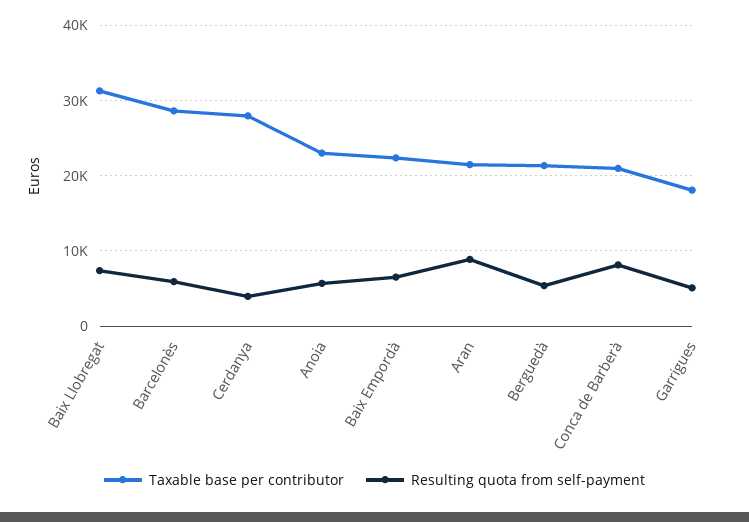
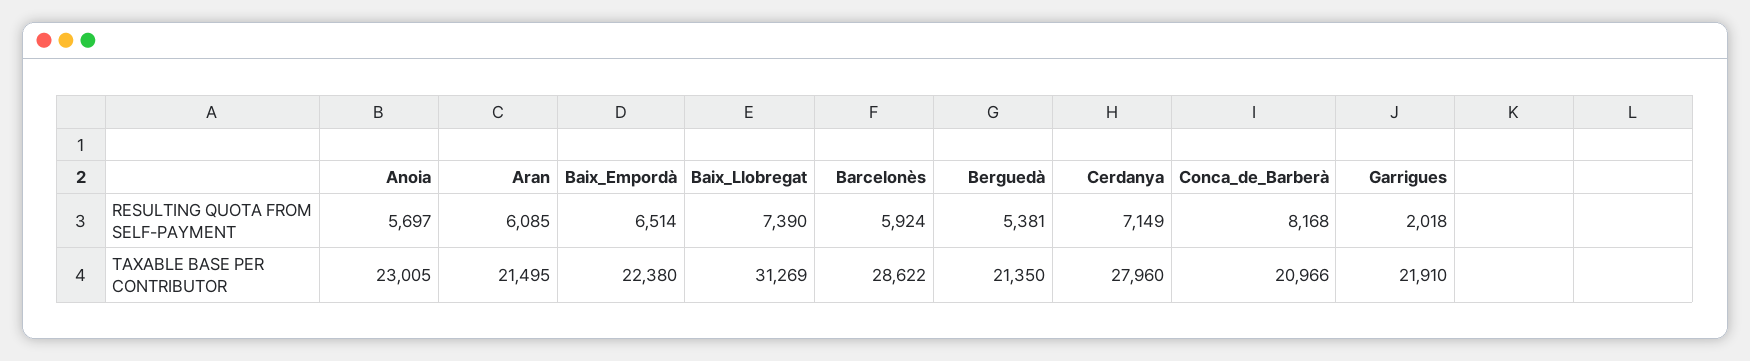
  {
    "Taxable base per contributor": {
      "Baix Llobregat": 31269,
      "Barcelonès": 28622,
      "Cerdanya": 27960,
      "Anoia": 23005,
      "Baix Empordà": 22380,
      "Aran": 21495,
      "Berguedà": 21350,
      "Conca de Barberà": 20966,
-     "Garrigues": 18000
+     "Garrigues": 21910
    },
    "Resulting quota from self-payment": {
      "Baix Llobregat": 7390,
      "Barcelonès": 5924,
-     "Cerdanya": 4000,
+     "Cerdanya": 7149,
      "Anoia": 5697,
      "Baix Empordà": 6514,
-     "Aran": 9000,
+     "Aran": 6085,
      "Berguedà": 5381,
      "Conca de Barberà": 8168,
-     "Garrigues": 5000
+     "Garrigues": 2018
    }
  }

